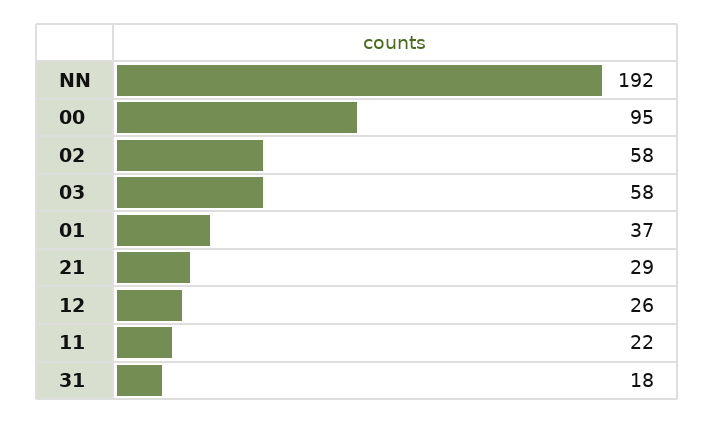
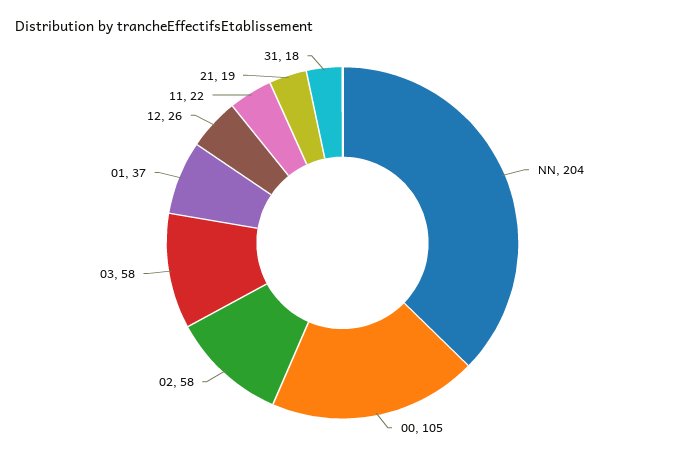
  {
-   "NN": 192,
+   "NN": 204,
-   "00": 95,
+   "00": 105,
    "02": 58,
    "03": 58,
    "01": 37,
-   "21": 29,
+   "21": 19,
    "12": 26,
    "11": 22,
    "31": 18
  }

